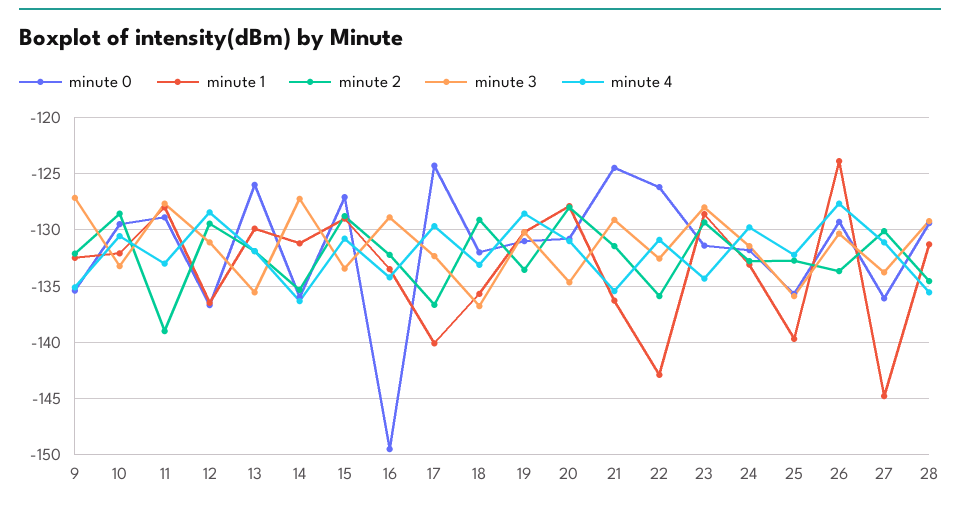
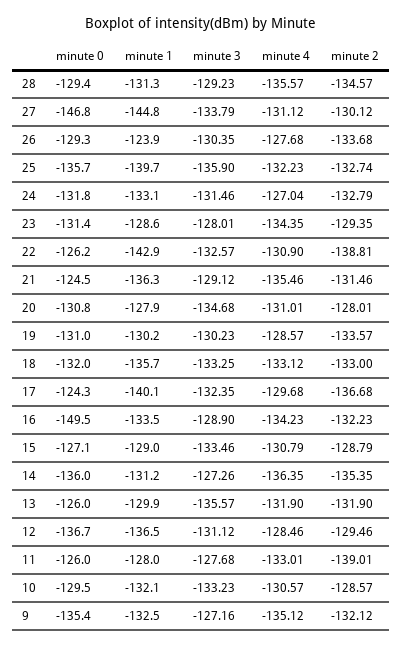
  {
    "minute 0": {
      "9": -135.4,
      "10": -129.5,
-     "11": -129,
+     "11": -126,
      "12": -136.7,
      "13": -126,
      "14": -136,
      "15": -127.1,
      "16": -149.5,
      "17": -124.3,
      "18": -132,
      "19": -131,
      "20": -130.8,
      "21": -124.5,
      "22": -126.2,
      "23": -131.4,
      "24": -131.8,
      "25": -135.7,
      "26": -129.3,
-     "27": -136,
+     "27": -146.8,
      "28": -129.4
    },
    "minute 1": {
      "9": -132.5,
      "10": -132.1,
      "11": -128,
      "12": -136.5,
      "13": -129.9,
      "14": -131.2,
      "15": -129,
      "16": -133.5,
      "17": -140.1,
      "18": -135.7,
      "19": -130.2,
      "20": -127.9,
      "21": -136.3,
      "22": -142.9,
      "23": -128.6,
      "24": -133.1,
      "25": -139.7,
      "26": -123.9,
      "27": -144.8,
      "28": -131.3
    },
    "minute 2": {
      "9": -132.12,
      "10": -128.57,
      "11": -139.01,
      "12": -129.46,
      "13": -131.9,
      "14": -135.35,
      "15": -128.79,
      "16": -132.23,
      "17": -136.68,
-     "18": -129,
+     "18": -133,
      "19": -133.57,
      "20": -128.01,
      "21": -131.46,
-     "22": -136,
+     "22": -138.81,
      "23": -129.35,
      "24": -132.79,
      "25": -132.74,
      "26": -133.68,
      "27": -130.12,
      "28": -134.57
    },
    "minute 3": {
      "9": -127.16,
      "10": -133.23,
      "11": -127.68,
      "12": -131.12,
      "13": -135.57,
      "14": -127.26,
      "15": -133.46,
      "16": -128.9,
      "17": -132.35,
-     "18": -137,
+     "18": -133.25,
      "19": -130.23,
      "20": -134.68,
      "21": -129.12,
      "22": -132.57,
      "23": -128.01,
      "24": -131.46,
      "25": -135.9,
      "26": -130.35,
      "27": -133.79,
      "28": -129.23
    },
    "minute 4": {
      "9": -135.12,
      "10": -130.57,
      "11": -133.01,
      "12": -128.46,
      "13": -131.9,
      "14": -136.35,
      "15": -130.79,
      "16": -134.23,
      "17": -129.68,
      "18": -133.12,
      "19": -128.57,
      "20": -131.01,
      "21": -135.46,
      "22": -130.9,
      "23": -134.35,
-     "24": -130,
+     "24": -127.04,
      "25": -132.23,
      "26": -127.68,
      "27": -131.12,
      "28": -135.57
    }
  }

